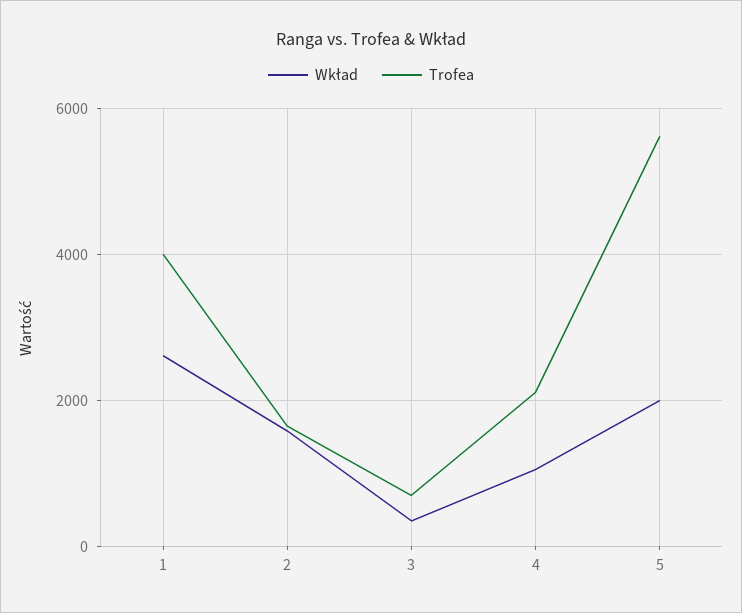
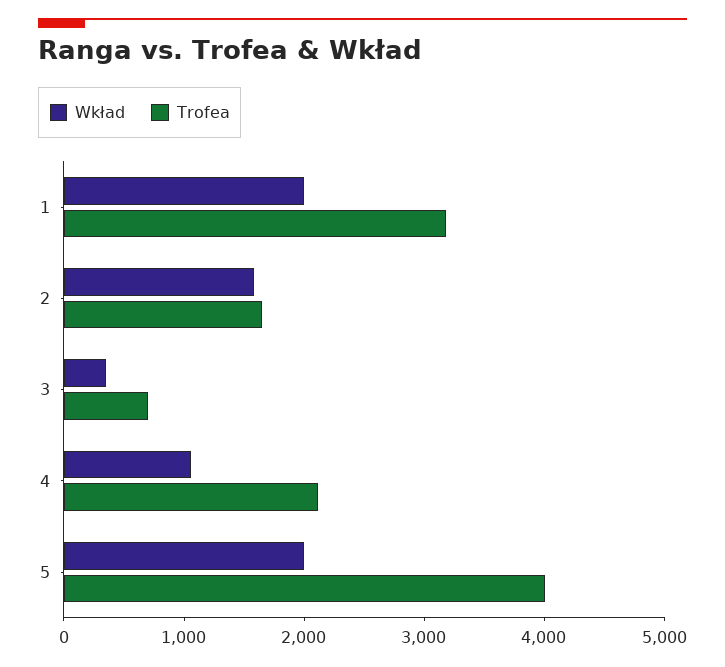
  {
    "Wkład": {
-     "1": 2600,
+     "1": 2000,
      "2": 1600,
      "3": 400,
      "4": 1000,
      "5": 2000
    },
    "Trofea": {
-     "1": 4000,
+     "1": 3200,
      "2": 1600,
      "3": 600,
      "4": 2200,
-     "5": 5600
+     "5": 4000
    }
  }

